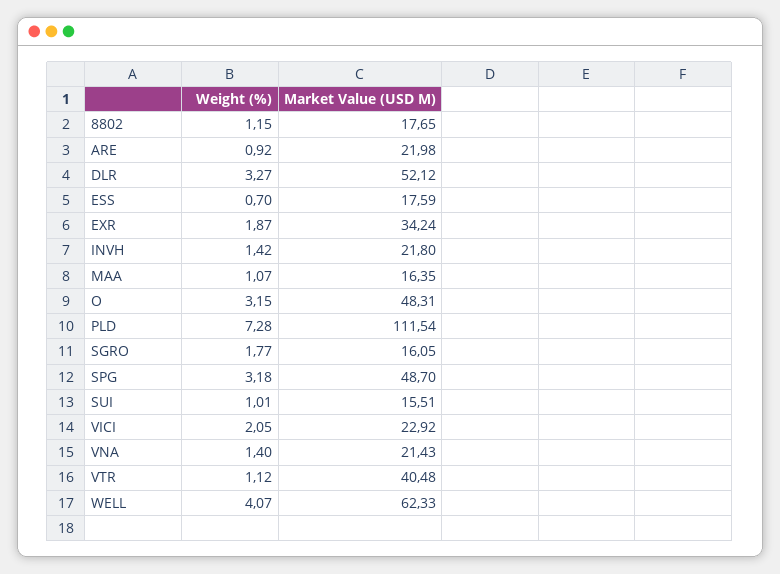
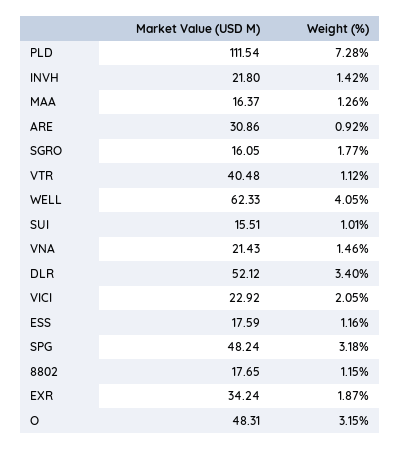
  {
    "Weight (%)": {
      "8802": 1.15,
      "ARE": 0.92,
-     "DLR": 3.27,
+     "DLR": 3.4,
-     "ESS": 0.7,
+     "ESS": 1.16,
      "EXR": 1.87,
      "INVH": 1.42,
-     "MAA": 1.07,
+     "MAA": 1.26,
      "O": 3.15,
      "PLD": 7.28,
      "SGRO": 1.77,
      "SPG": 3.18,
      "SUI": 1.01,
      "VICI": 2.05,
-     "VNA": 1.4,
+     "VNA": 1.46,
      "VTR": 1.12,
-     "WELL": 4.07
+     "WELL": 4.05
    },
    "Market Value (USD M)": {
      "8802": 17.65,
-     "ARE": 21.98,
+     "ARE": 30.86,
      "DLR": 52.12,
      "ESS": 17.59,
      "EXR": 34.24,
      "INVH": 21.8,
-     "MAA": 16.35,
+     "MAA": 16.37,
      "O": 48.31,
      "PLD": 111.54,
      "SGRO": 16.05,
-     "SPG": 48.7,
+     "SPG": 48.24,
      "SUI": 15.51,
      "VICI": 22.92,
      "VNA": 21.43,
      "VTR": 40.48,
      "WELL": 62.33
    }
  }

